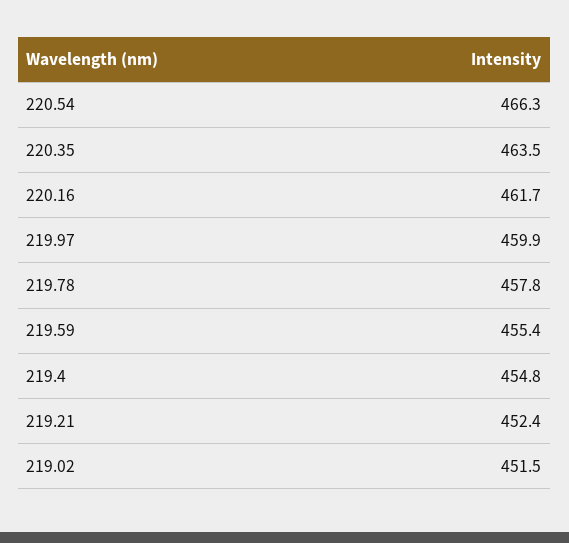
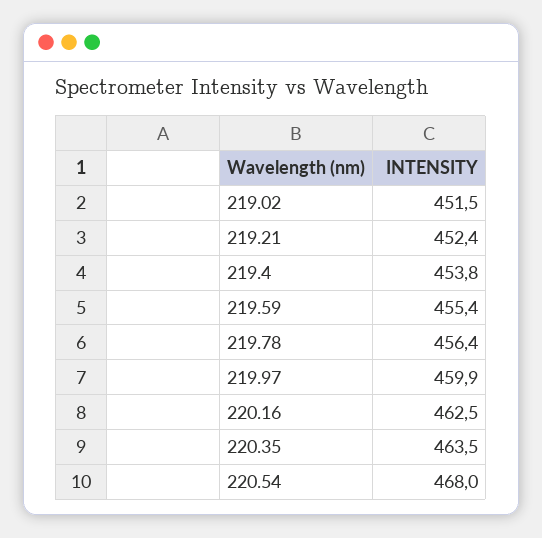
  {
-   "220.54": 466.3,
+   "220.54": 468,
    "220.35": 463.5,
-   "220.16": 461.7,
+   "220.16": 462.5,
    "219.97": 459.9,
-   "219.78": 457.8,
+   "219.78": 456.4,
    "219.59": 455.4,
-   "219.4": 454.8,
+   "219.4": 453.8,
    "219.21": 452.4,
    "219.02": 451.5
  }

